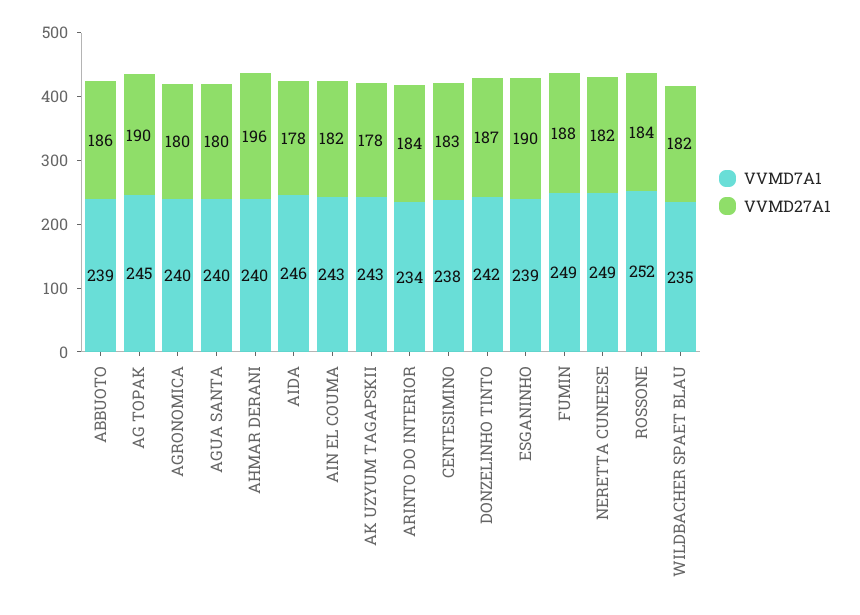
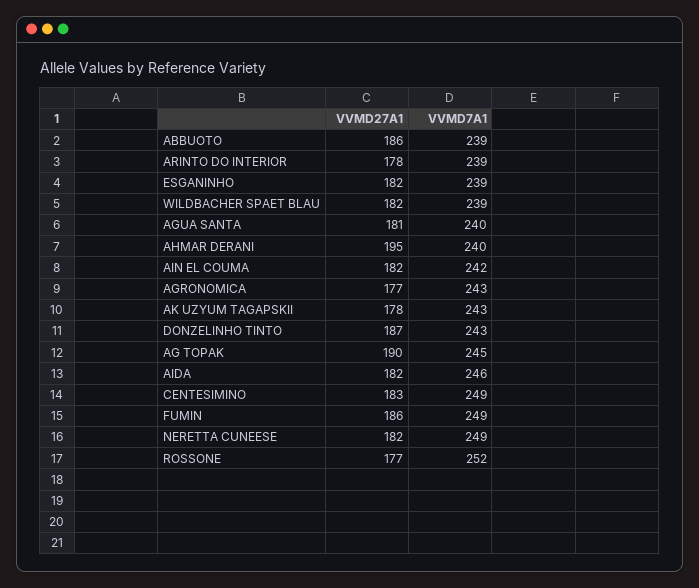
  {
    "VVMD7A1": {
      "ABBUOTO": 239,
      "AG TOPAK": 245,
-     "AGRONOMICA": 240,
+     "AGRONOMICA": 243,
      "AGUA SANTA": 240,
      "AHMAR DERANI": 240,
      "AIDA": 246,
-     "AIN EL COUMA": 243,
+     "AIN EL COUMA": 242,
      "AK UZYUM TAGAPSKII": 243,
-     "ARINTO DO INTERIOR": 234,
+     "ARINTO DO INTERIOR": 239,
-     "CENTESIMINO": 238,
+     "CENTESIMINO": 249,
-     "DONZELINHO TINTO": 242,
+     "DONZELINHO TINTO": 243,
      "ESGANINHO": 239,
      "FUMIN": 249,
      "NERETTA CUNEESE": 249,
      "ROSSONE": 252,
-     "WILDBACHER SPAET BLAU": 235
+     "WILDBACHER SPAET BLAU": 239
    },
    "VVMD27A1": {
      "ABBUOTO": 186,
      "AG TOPAK": 190,
-     "AGRONOMICA": 180,
+     "AGRONOMICA": 177,
-     "AGUA SANTA": 180,
+     "AGUA SANTA": 181,
-     "AHMAR DERANI": 196,
+     "AHMAR DERANI": 195,
-     "AIDA": 178,
+     "AIDA": 182,
      "AIN EL COUMA": 182,
      "AK UZYUM TAGAPSKII": 178,
-     "ARINTO DO INTERIOR": 184,
+     "ARINTO DO INTERIOR": 178,
      "CENTESIMINO": 183,
      "DONZELINHO TINTO": 187,
-     "ESGANINHO": 190,
+     "ESGANINHO": 182,
-     "FUMIN": 188,
+     "FUMIN": 186,
      "NERETTA CUNEESE": 182,
-     "ROSSONE": 184,
+     "ROSSONE": 177,
      "WILDBACHER SPAET BLAU": 182
    }
  }

